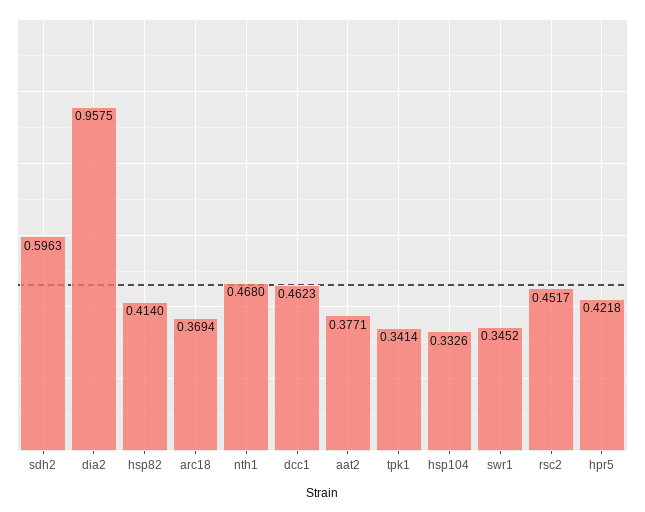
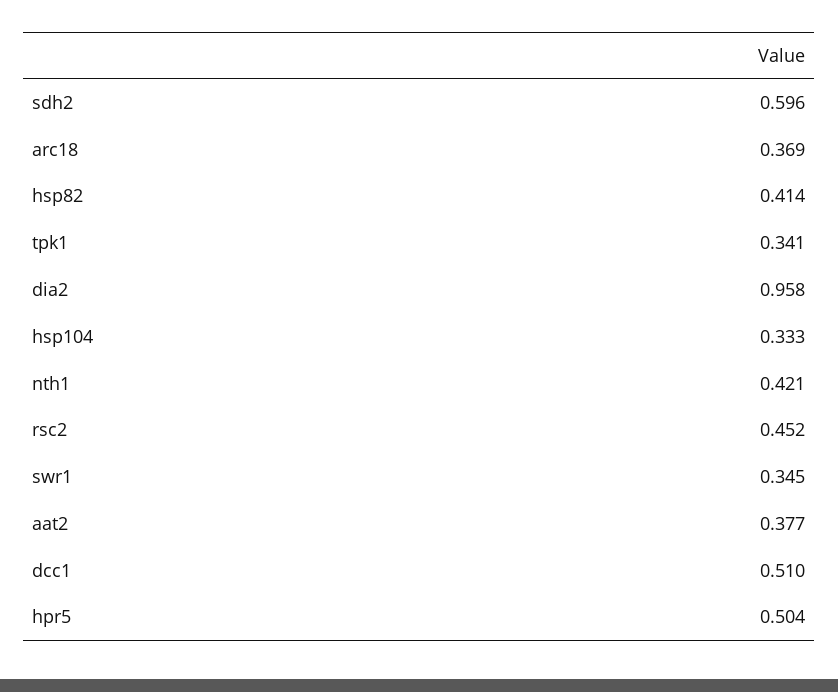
  {
    "sdh2": 0.5963,
    "dia2": 0.9575,
    "hsp82": 0.414,
    "arc18": 0.3694,
-   "nth1": 0.468,
+   "nth1": 0.421,
-   "dcc1": 0.4623,
+   "dcc1": 0.51,
    "aat2": 0.3771,
    "tpk1": 0.3414,
    "hsp104": 0.3326,
    "swr1": 0.3452,
    "rsc2": 0.4517,
-   "hpr5": 0.4218
+   "hpr5": 0.504
  }

